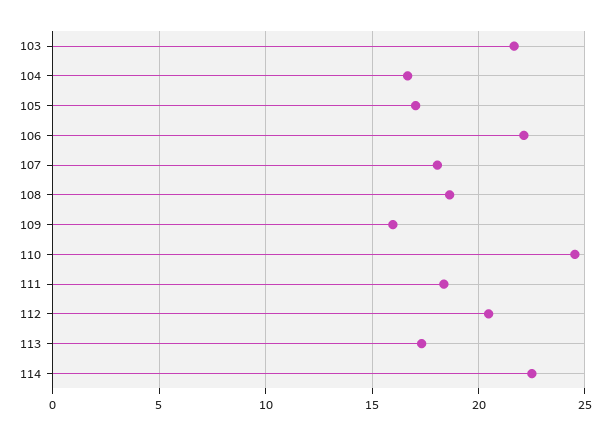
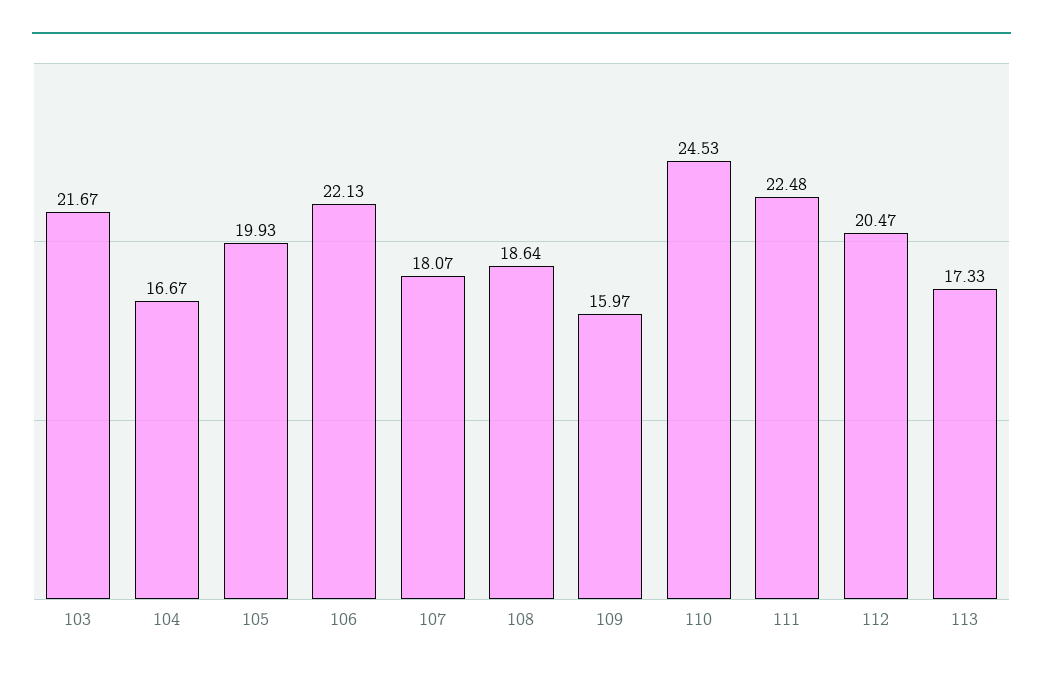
  {
    "103": 21.67,
    "104": 16.67,
-   "105": 17,
+   "105": 19.93,
    "106": 22.13,
    "107": 18.07,
    "108": 18.64,
    "109": 15.97,
    "110": 24.53,
-   "111": 18.5,
+   "111": 22.48,
    "112": 20.47,
-   "113": 17.33,
+   "113": 17.33
-   "114": 22.5
  }

